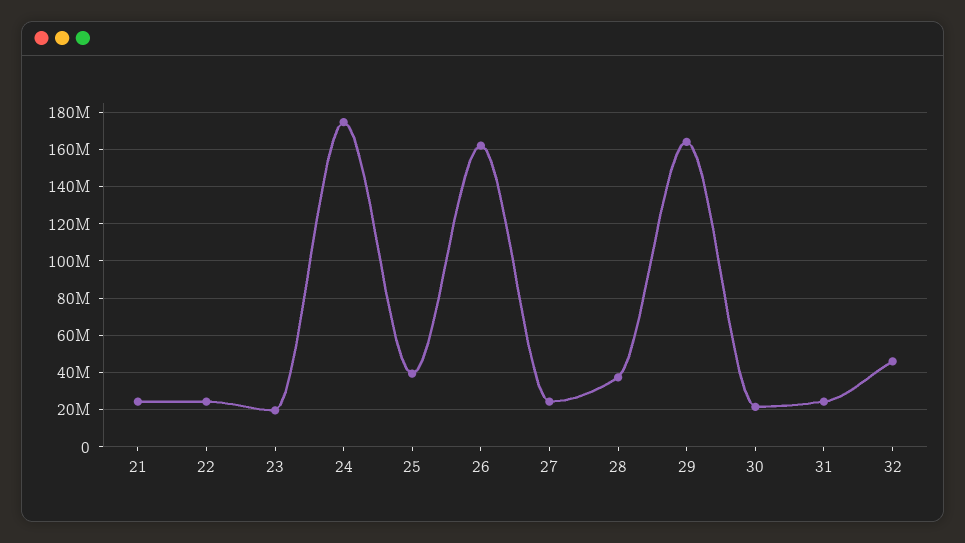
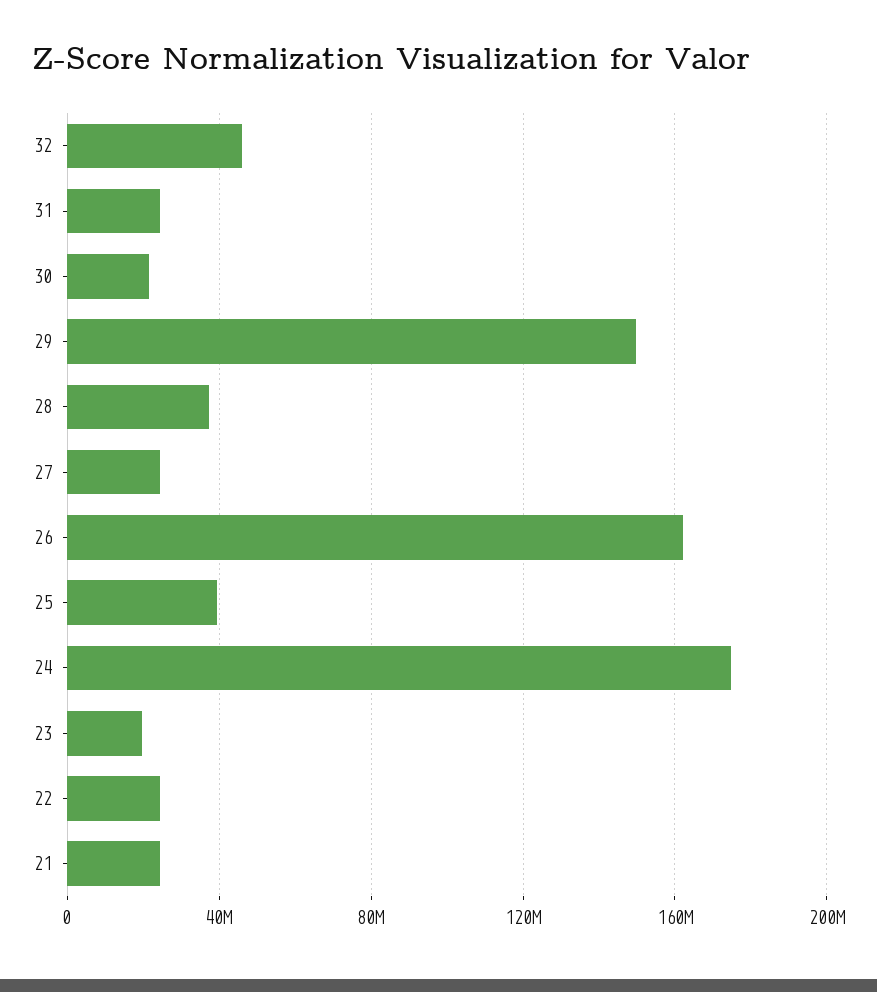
  {
    "21": 25000000,
    "22": 25000000,
    "23": 20000000,
    "24": 175000000,
    "25": 40000000,
    "26": 160000000,
    "27": 25000000,
    "28": 35000000,
-   "29": 165000000,
+   "29": 150000000,
    "30": 20000000,
    "31": 25000000,
    "32": 45000000
  }

